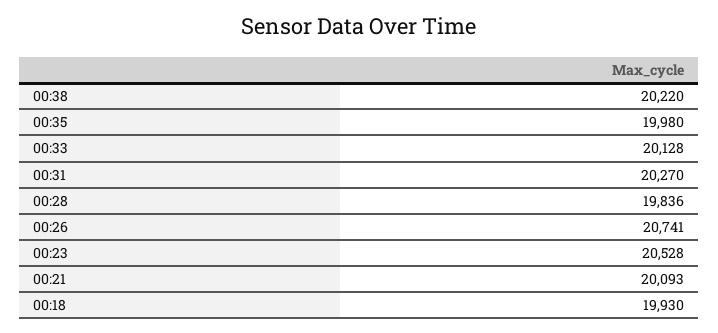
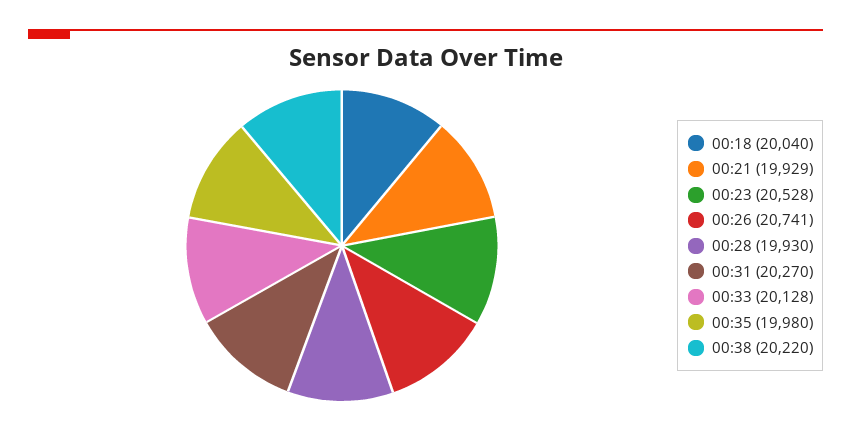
  {
    "00:38": 20220,
    "00:35": 19980,
    "00:33": 20128,
    "00:31": 20270,
-   "00:28": 19836,
+   "00:28": 19930,
    "00:26": 20741,
    "00:23": 20528,
-   "00:21": 20093,
+   "00:21": 19929,
-   "00:18": 19930
+   "00:18": 20040
  }

